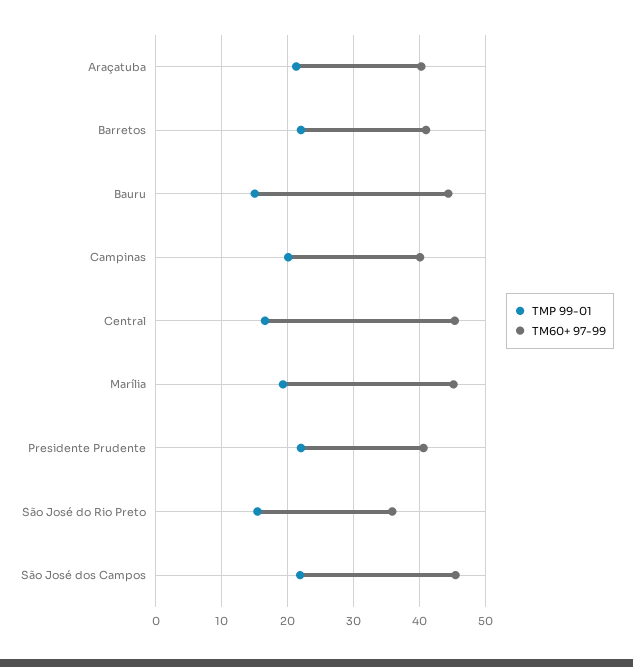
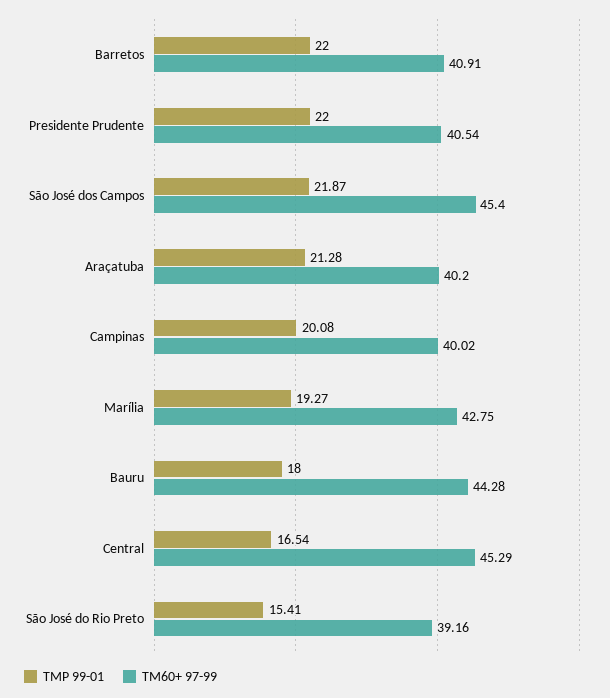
  {
    "TMP 99-01": {
      "Araçatuba": 21.28,
      "Barretos": 22,
-     "Bauru": 15,
+     "Bauru": 18,
      "Campinas": 20.08,
      "Central": 16.54,
      "Marília": 19.27,
      "Presidente Prudente": 22,
      "São José do Rio Preto": 15.41,
      "São José dos Campos": 21.87
    },
    "TM60+ 97-99": {
      "Araçatuba": 40.2,
      "Barretos": 40.91,
      "Bauru": 44.28,
      "Campinas": 40.02,
      "Central": 45.29,
-     "Marília": 45,
+     "Marília": 42.75,
      "Presidente Prudente": 40.54,
-     "São José do Rio Preto": 36,
+     "São José do Rio Preto": 39.16,
      "São José dos Campos": 45.4
    }
  }

